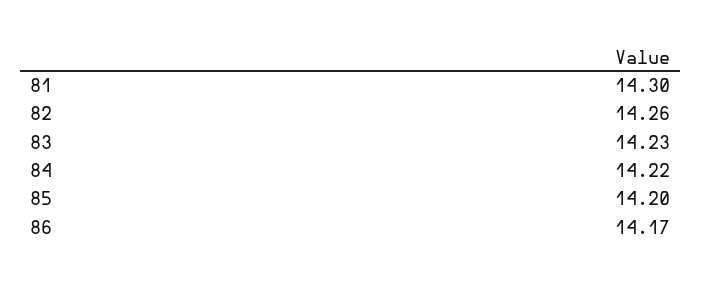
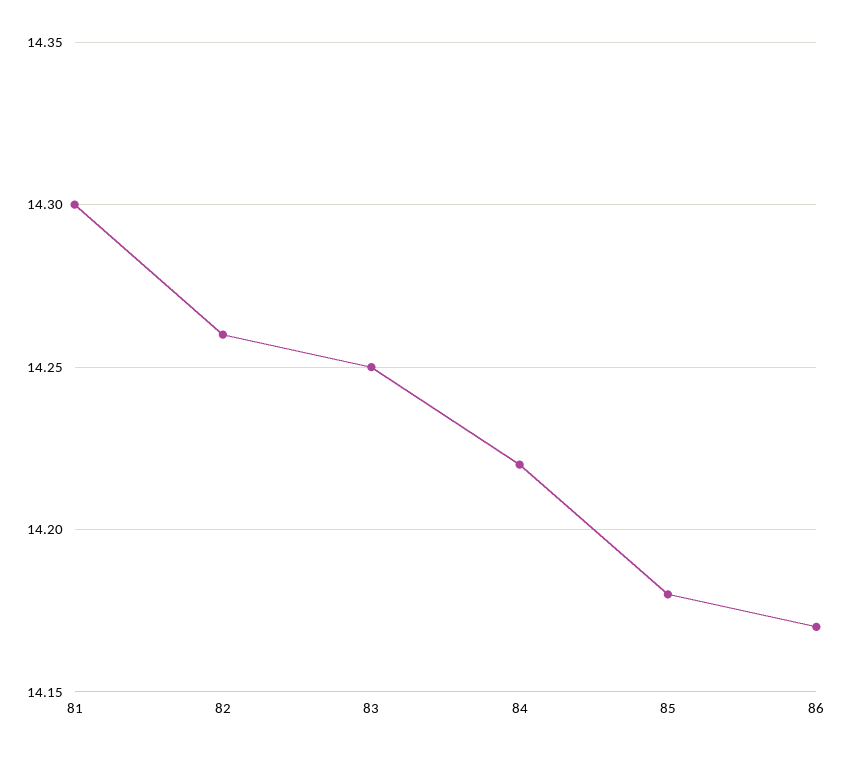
  {
    "81": 14.3,
    "82": 14.26,
-   "83": 14.23,
+   "83": 14.25,
    "84": 14.22,
-   "85": 14.2,
+   "85": 14.18,
    "86": 14.17
  }

